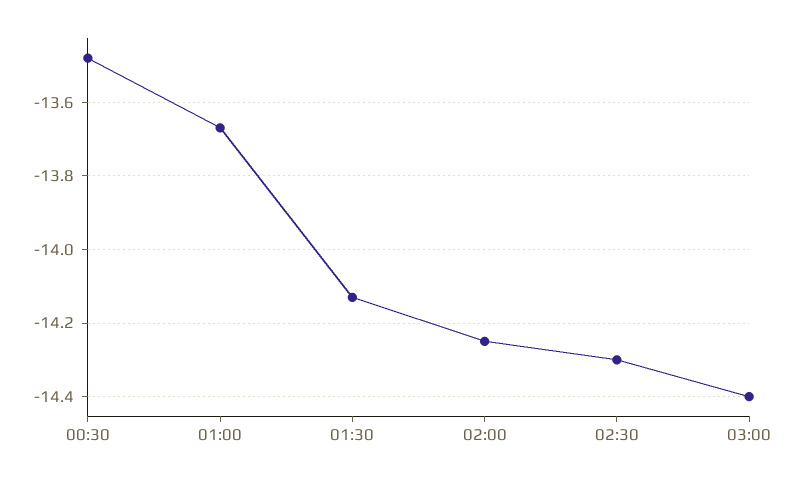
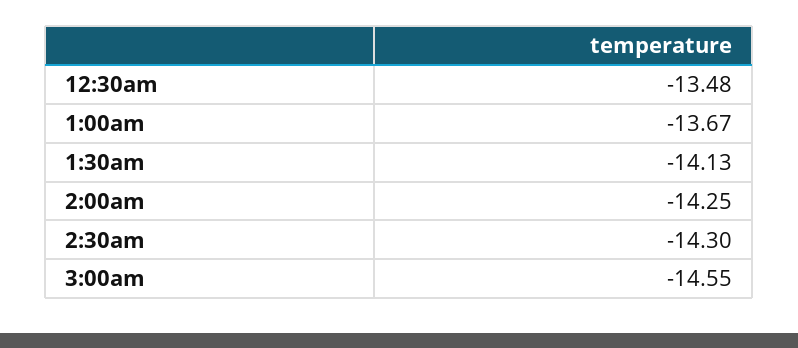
  {
    "00:30": -13.48,
    "01:00": -13.67,
    "01:30": -14.13,
    "02:00": -14.25,
    "02:30": -14.3,
-   "03:00": -14.4
+   "03:00": -14.55
  }

